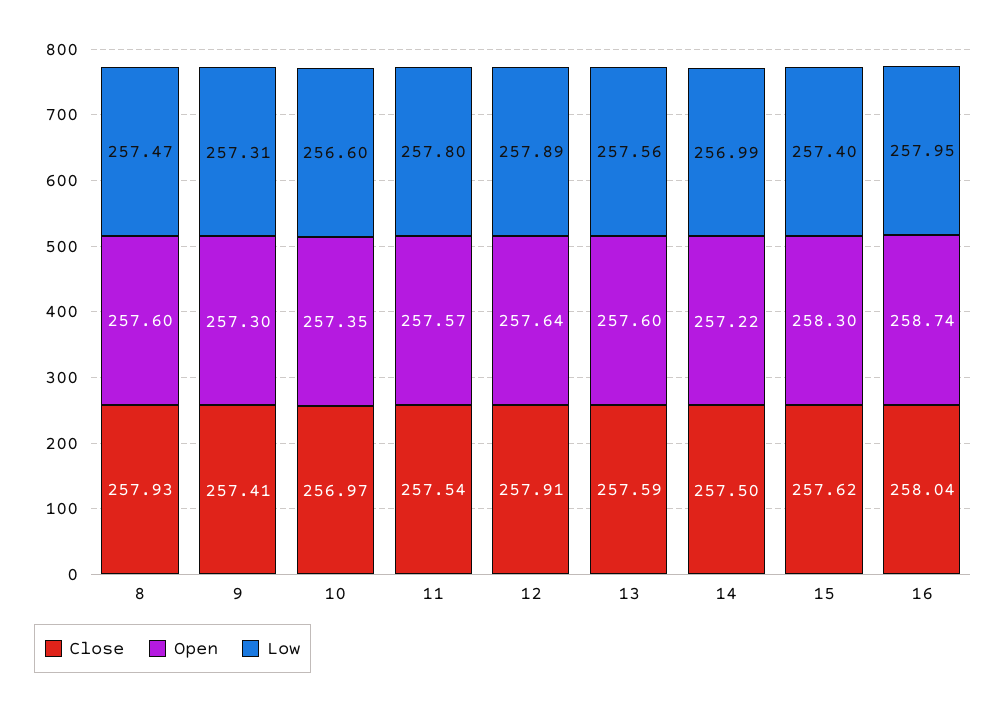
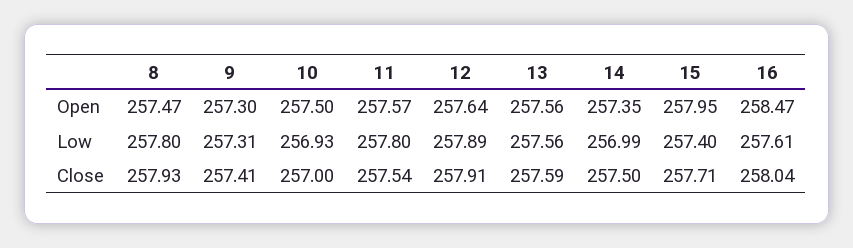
  {
    "Close": {
      "8": 257.93,
      "9": 257.41,
-     "10": 256.97,
+     "10": 257,
      "11": 257.54,
      "12": 257.91,
      "13": 257.59,
      "14": 257.5,
-     "15": 257.62,
+     "15": 257.71,
      "16": 258.04
    },
    "Open": {
-     "8": 257.6,
+     "8": 257.47,
      "9": 257.3,
-     "10": 257.35,
+     "10": 257.5,
      "11": 257.57,
      "12": 257.64,
-     "13": 257.6,
+     "13": 257.56,
-     "14": 257.22,
+     "14": 257.35,
-     "15": 258.3,
+     "15": 257.95,
-     "16": 258.74
+     "16": 258.47
    },
    "Low": {
-     "8": 257.47,
+     "8": 257.8,
      "9": 257.31,
-     "10": 256.6,
+     "10": 256.93,
      "11": 257.8,
      "12": 257.89,
      "13": 257.56,
      "14": 256.99,
      "15": 257.4,
-     "16": 257.95
+     "16": 257.61
    }
  }

